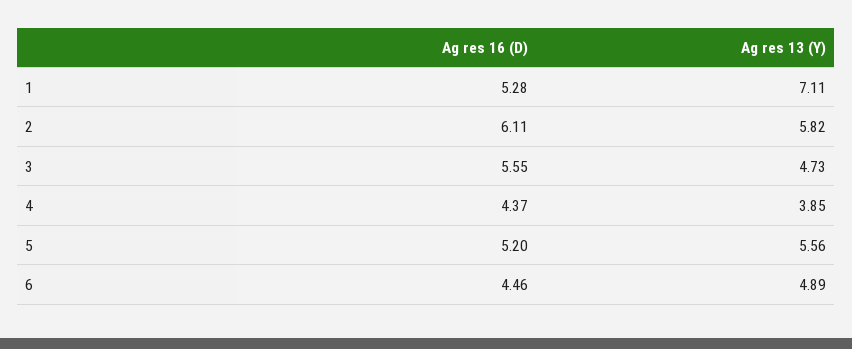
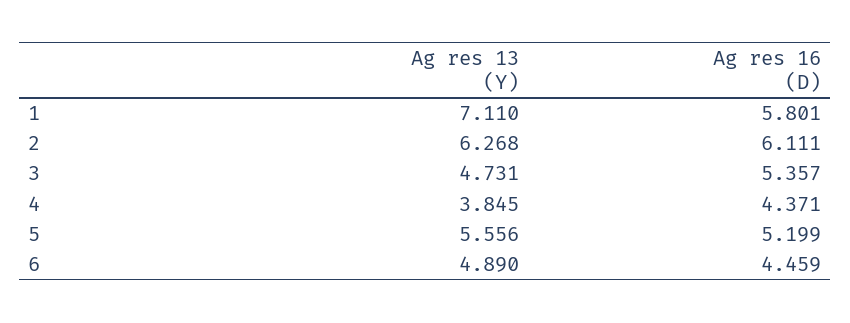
  {
    "Ag res 16 (D)": {
-     "1": 5.28,
+     "1": 5.801,
      "2": 6.111,
-     "3": 5.55,
+     "3": 5.357,
      "4": 4.371,
      "5": 5.199,
      "6": 4.459
    },
    "Ag res 13 (Y)": {
      "1": 7.11,
-     "2": 5.82,
+     "2": 6.268,
      "3": 4.731,
      "4": 3.845,
      "5": 5.556,
      "6": 4.89
    }
  }

